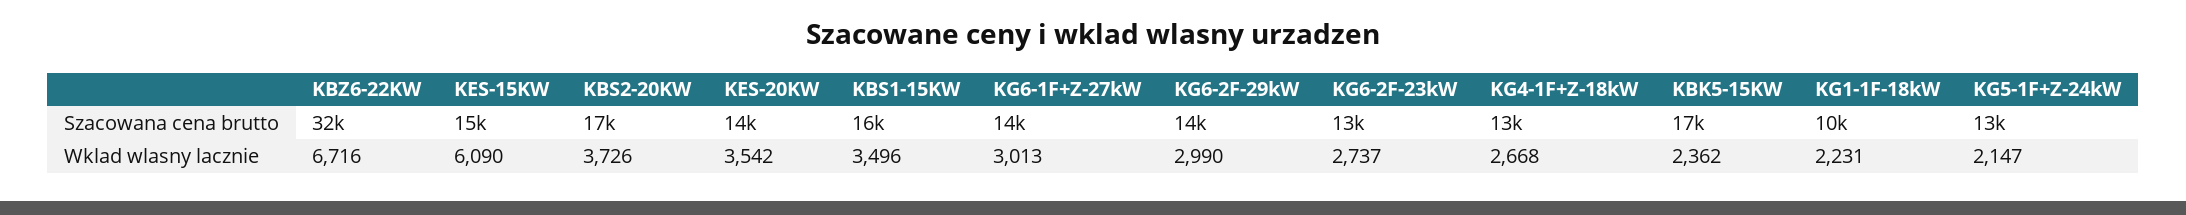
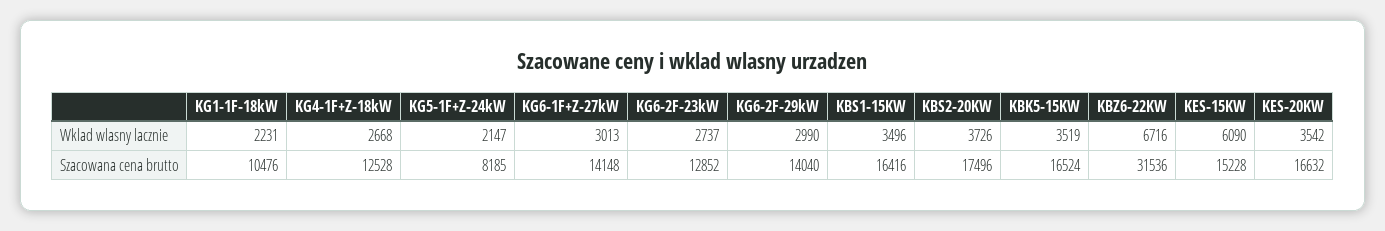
  {
    "KBZ6-22KW": {
      "Szacowana cena brutto": 31536,
      "Wklad wlasny lacznie": 6716
    },
    "KES-15KW": {
      "Szacowana cena brutto": 15228,
      "Wklad wlasny lacznie": 6090
    },
    "KBS2-20KW": {
      "Szacowana cena brutto": 17496,
      "Wklad wlasny lacznie": 3726
    },
    "KES-20KW": {
-     "Szacowana cena brutto": 14000,
+     "Szacowana cena brutto": 16632,
      "Wklad wlasny lacznie": 3542
    },
    "KBS1-15KW": {
      "Szacowana cena brutto": 16416,
      "Wklad wlasny lacznie": 3496
    },
    "KG6-1F+Z-27kW": {
      "Szacowana cena brutto": 14148,
      "Wklad wlasny lacznie": 3013
    },
    "KG6-2F-29kW": {
      "Szacowana cena brutto": 14040,
      "Wklad wlasny lacznie": 2990
    },
    "KG6-2F-23kW": {
      "Szacowana cena brutto": 12852,
      "Wklad wlasny lacznie": 2737
    },
    "KG4-1F+Z-18kW": {
      "Szacowana cena brutto": 12528,
      "Wklad wlasny lacznie": 2668
    },
    "KBK5-15KW": {
      "Szacowana cena brutto": 16524,
-     "Wklad wlasny lacznie": 2362
+     "Wklad wlasny lacznie": 3519
    },
    "KG1-1F-18kW": {
      "Szacowana cena brutto": 10476,
      "Wklad wlasny lacznie": 2231
    },
    "KG5-1F+Z-24kW": {
-     "Szacowana cena brutto": 13000,
+     "Szacowana cena brutto": 8185,
      "Wklad wlasny lacznie": 2147
    }
  }

